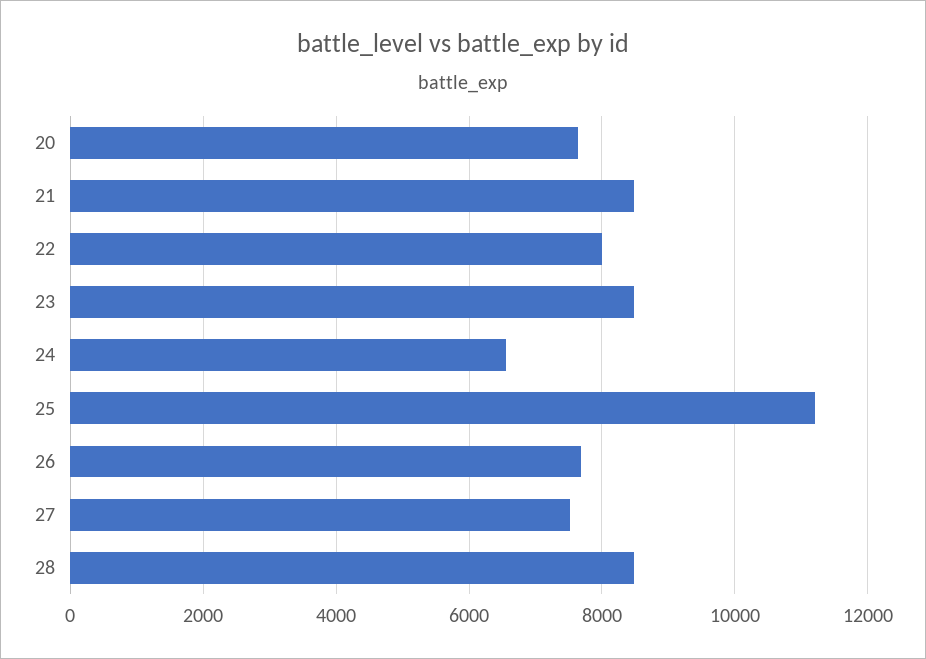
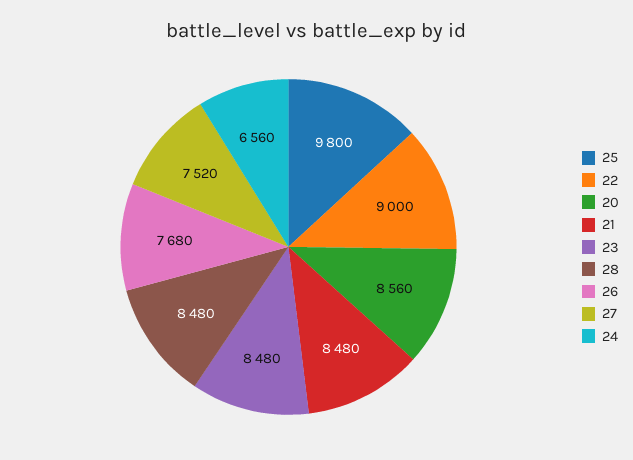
  {
-   "20": 7600,
+   "20": 8560,
    "21": 8480,
-   "22": 8000,
+   "22": 9000,
    "23": 8480,
    "24": 6560,
-   "25": 11200,
+   "25": 9800,
    "26": 7680,
    "27": 7520,
    "28": 8480
  }

